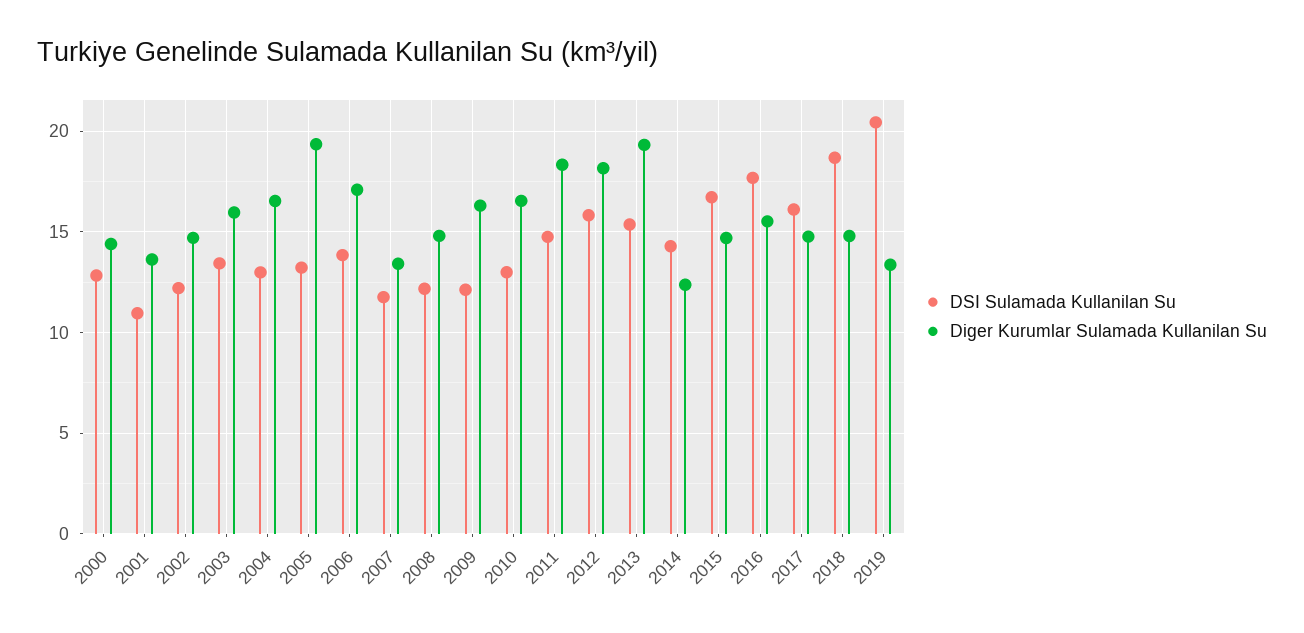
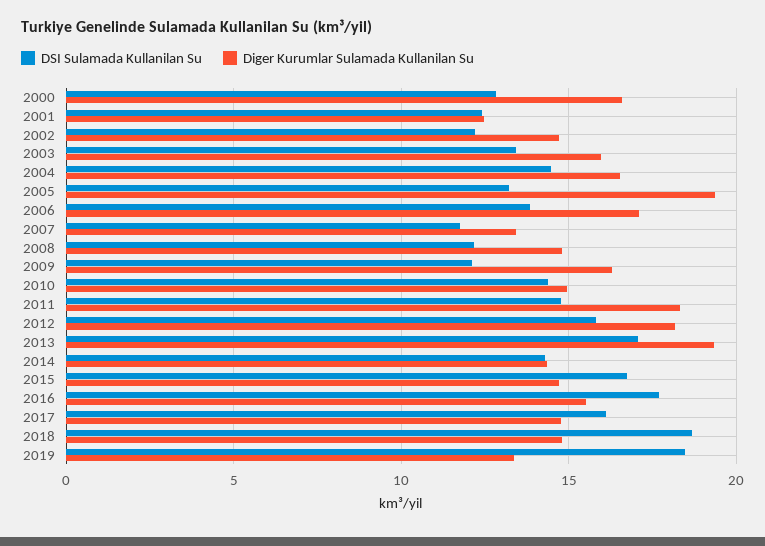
  {
    "DSI Sulamada Kullanilan Su": {
      "2000": 13,
-     "2001": 11,
+     "2001": 12.5,
      "2002": 12,
      "2003": 13.5,
-     "2004": 13,
+     "2004": 14.5,
      "2005": 13,
      "2006": 14,
      "2007": 12,
      "2008": 12,
      "2009": 12,
-     "2010": 13,
+     "2010": 14.5,
      "2011": 15,
      "2012": 16,
-     "2013": 15.5,
+     "2013": 17,
      "2014": 14.5,
      "2015": 16.5,
      "2016": 17.5,
      "2017": 16,
      "2018": 18.5,
-     "2019": 20.5
+     "2019": 18.5
    },
    "Diger Kurumlar Sulamada Kullanilan Su": {
-     "2000": 14.5,
+     "2000": 16.5,
-     "2001": 13.5,
+     "2001": 12.5,
      "2002": 14.5,
      "2003": 16,
      "2004": 16.5,
      "2005": 19.5,
      "2006": 17,
      "2007": 13.5,
      "2008": 15,
      "2009": 16.5,
-     "2010": 16.5,
+     "2010": 15,
      "2011": 18.5,
      "2012": 18,
      "2013": 19.5,
-     "2014": 12.5,
+     "2014": 14.5,
      "2015": 14.5,
      "2016": 15.5,
      "2017": 15,
      "2018": 15,
      "2019": 13.5
    }
  }

